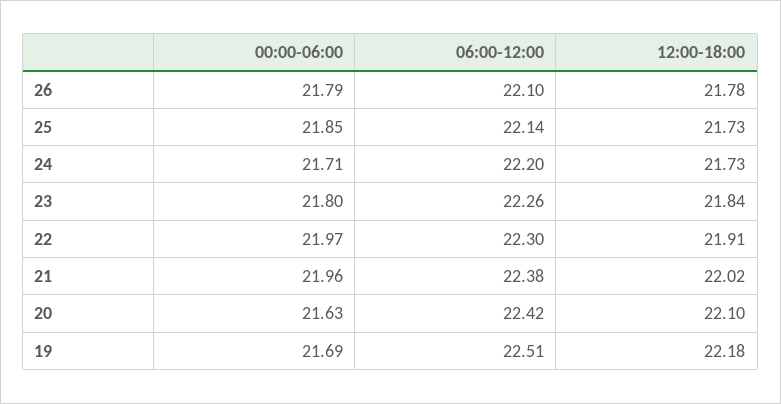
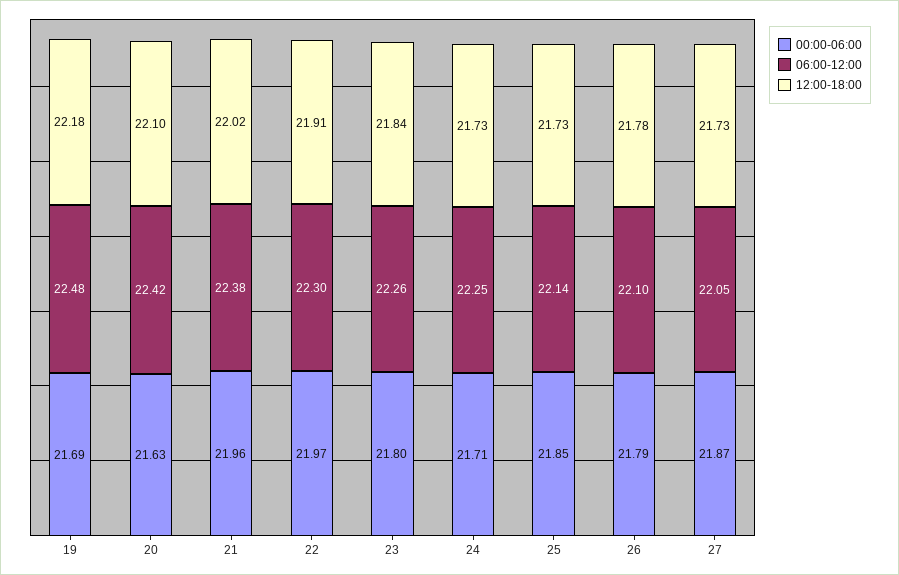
  {
    "00:00-06:00": {
      "26": 21.79,
      "25": 21.85,
      "24": 21.71,
      "23": 21.8,
      "22": 21.97,
      "21": 21.96,
      "20": 21.63,
-     "19": 21.69
+     "19": 21.69,
+     "27": 21.87
    },
    "06:00-12:00": {
      "26": 22.1,
      "25": 22.14,
-     "24": 22.2,
+     "24": 22.25,
      "23": 22.26,
      "22": 22.3,
      "21": 22.38,
      "20": 22.42,
-     "19": 22.51
+     "19": 22.48,
+     "27": 22.05
    },
    "12:00-18:00": {
      "26": 21.78,
      "25": 21.73,
      "24": 21.73,
      "23": 21.84,
      "22": 21.91,
      "21": 22.02,
      "20": 22.1,
-     "19": 22.18
+     "19": 22.18,
+     "27": 21.73
    }
  }

